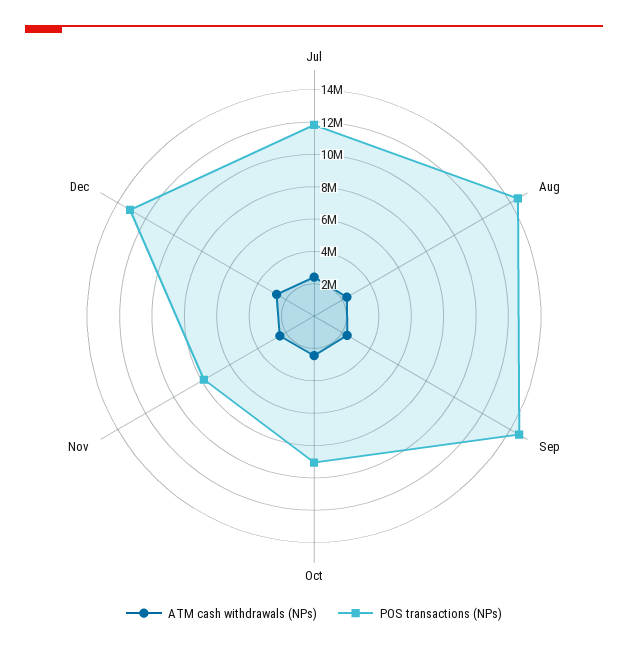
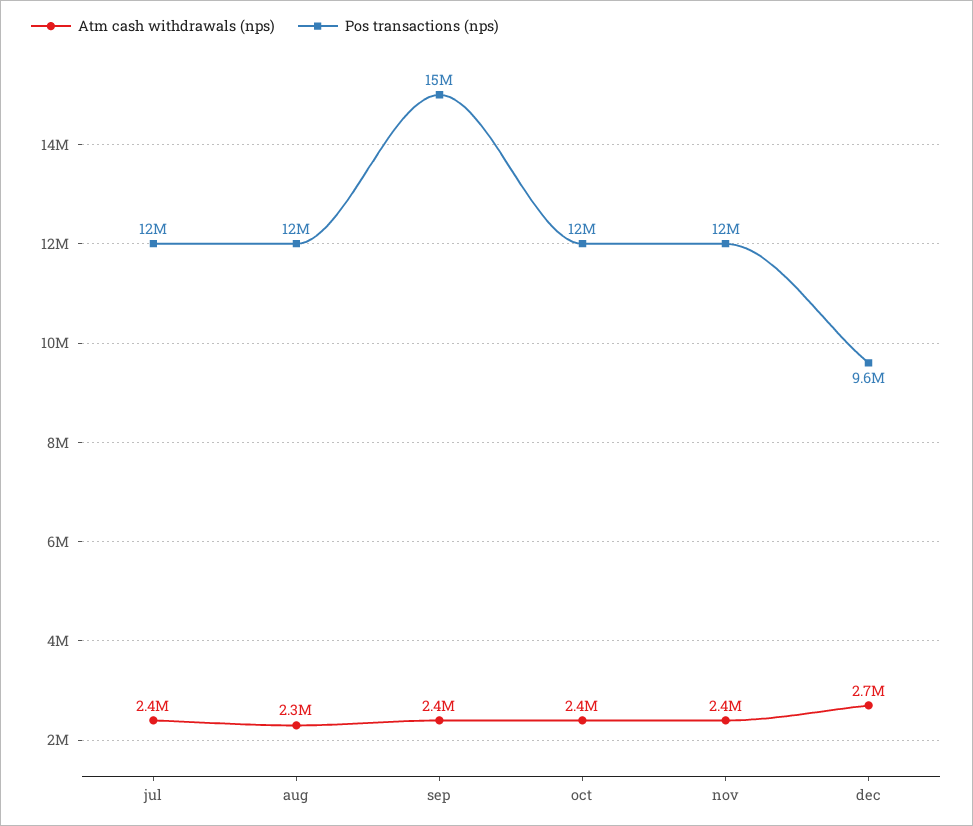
  {
    "ATM cash withdrawals (NPs)": {
      "Jul": 2400000,
      "Aug": 2300000,
      "Sep": 2400000,
      "Oct": 2400000,
      "Nov": 2400000,
      "Dec": 2700000
    },
    "POS transactions (NPs)": {
      "Jul": 12000000,
-     "Aug": 14500000,
+     "Aug": 12000000,
      "Sep": 15000000,
-     "Oct": 9000000,
+     "Oct": 12000000,
-     "Nov": 8000000,
+     "Nov": 12000000,
-     "Dec": 13000000
+     "Dec": 9600000
    }
  }

